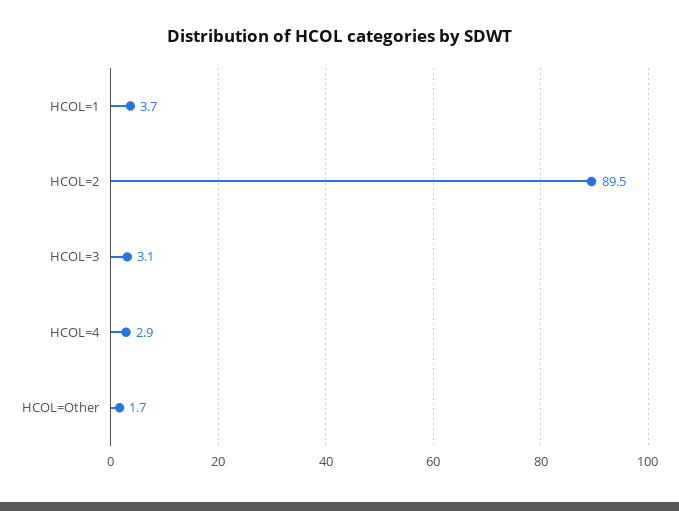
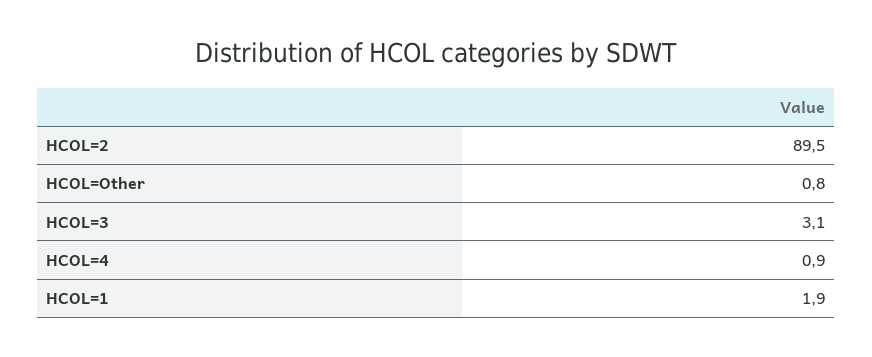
  {
-   "HCOL=1": 3.7,
+   "HCOL=1": 1.9,
    "HCOL=2": 89.5,
    "HCOL=3": 3.1,
-   "HCOL=4": 2.9,
+   "HCOL=4": 0.9,
-   "HCOL=Other": 1.7
+   "HCOL=Other": 0.8
  }

